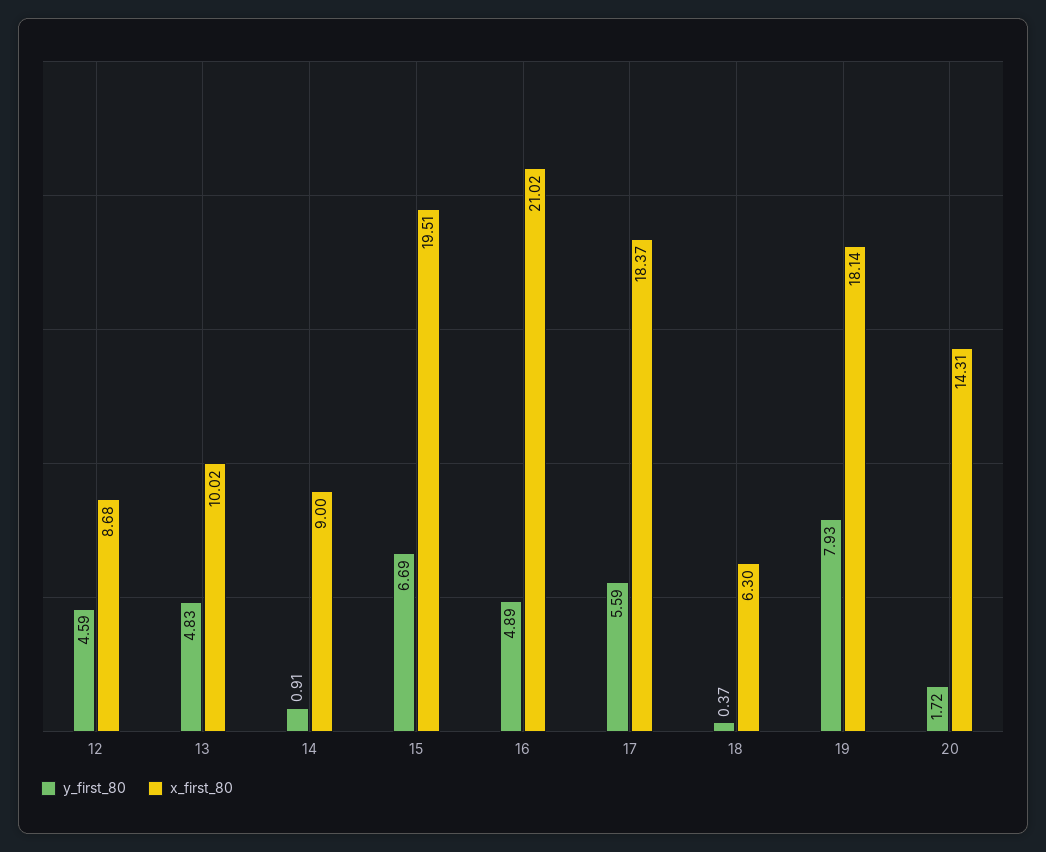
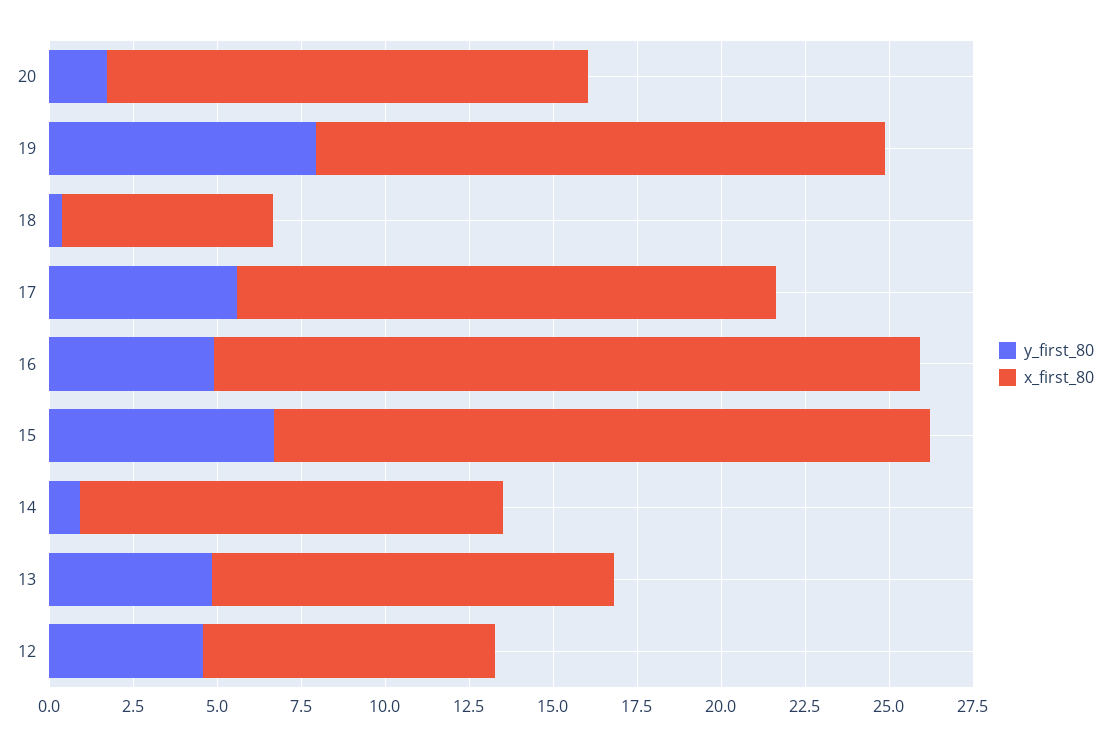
  {
    "y_first_80": {
      "12": 4.59,
      "13": 4.83,
      "14": 0.91,
      "15": 6.69,
      "16": 4.89,
      "17": 5.59,
      "18": 0.37,
      "19": 7.93,
      "20": 1.72
    },
    "x_first_80": {
      "12": 8.68,
-     "13": 10.02,
+     "13": 12,
-     "14": 9,
+     "14": 12.5,
      "15": 19.51,
      "16": 21.02,
-     "17": 18.37,
+     "17": 16,
      "18": 6.3,
-     "19": 18.14,
+     "19": 17,
      "20": 14.31
    }
  }

